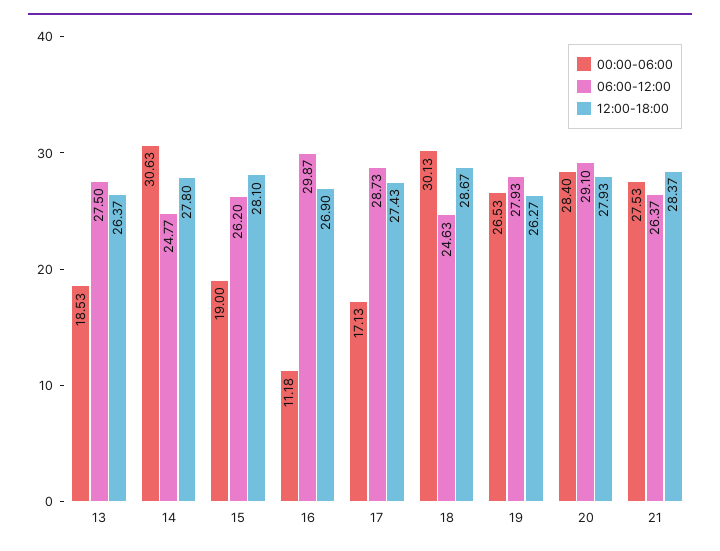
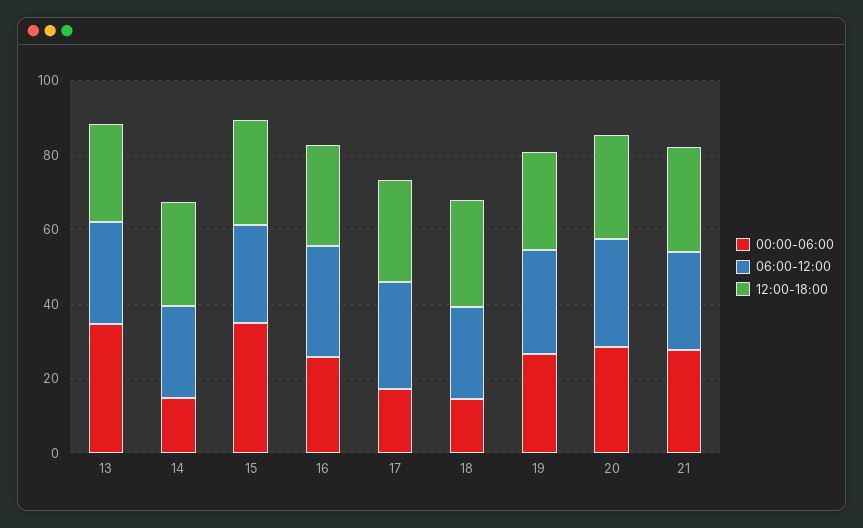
  {
    "00:00-06:00": {
-     "13": 18.53,
+     "13": 35,
-     "14": 30.63,
+     "14": 15,
-     "15": 19,
+     "15": 35,
-     "16": 11.18,
+     "16": 25,
      "17": 17.13,
-     "18": 30.13,
+     "18": 15,
      "19": 26.53,
      "20": 28.4,
      "21": 27.53
    },
    "06:00-12:00": {
      "13": 27.5,
      "14": 24.77,
      "15": 26.2,
      "16": 29.87,
      "17": 28.73,
      "18": 24.63,
      "19": 27.93,
      "20": 29.1,
      "21": 26.37
    },
    "12:00-18:00": {
      "13": 26.37,
      "14": 27.8,
      "15": 28.1,
      "16": 26.9,
      "17": 27.43,
      "18": 28.67,
      "19": 26.27,
      "20": 27.93,
      "21": 28.37
    }
  }

